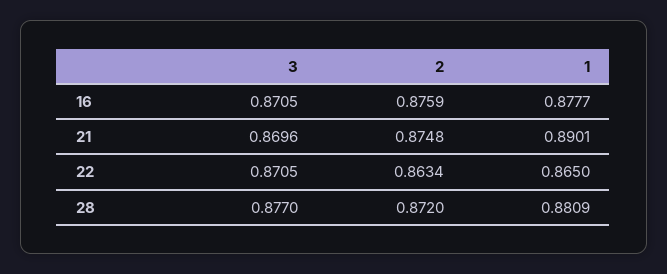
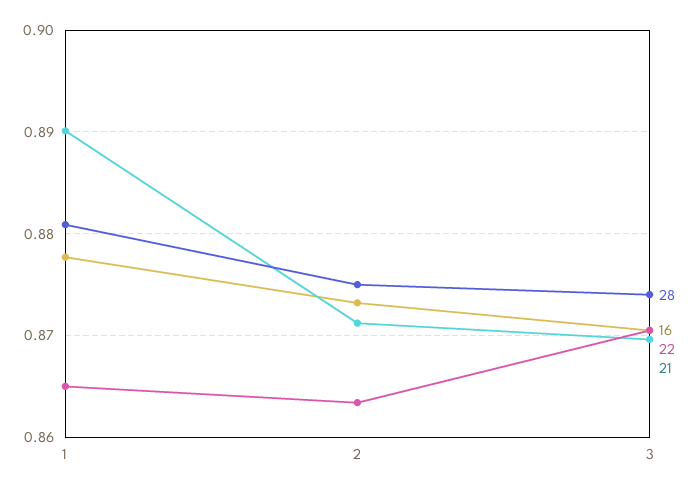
  {
    "16": {
      "3": 0.8705,
-     "2": 0.8759,
+     "2": 0.873,
      "1": 0.8777
    },
    "21": {
      "3": 0.8696,
-     "2": 0.8748,
+     "2": 0.871,
      "1": 0.8901
    },
    "22": {
      "3": 0.8705,
      "2": 0.8634,
      "1": 0.865
    },
    "28": {
-     "3": 0.877,
+     "3": 0.874,
-     "2": 0.872,
+     "2": 0.875,
      "1": 0.8809
    }
  }

